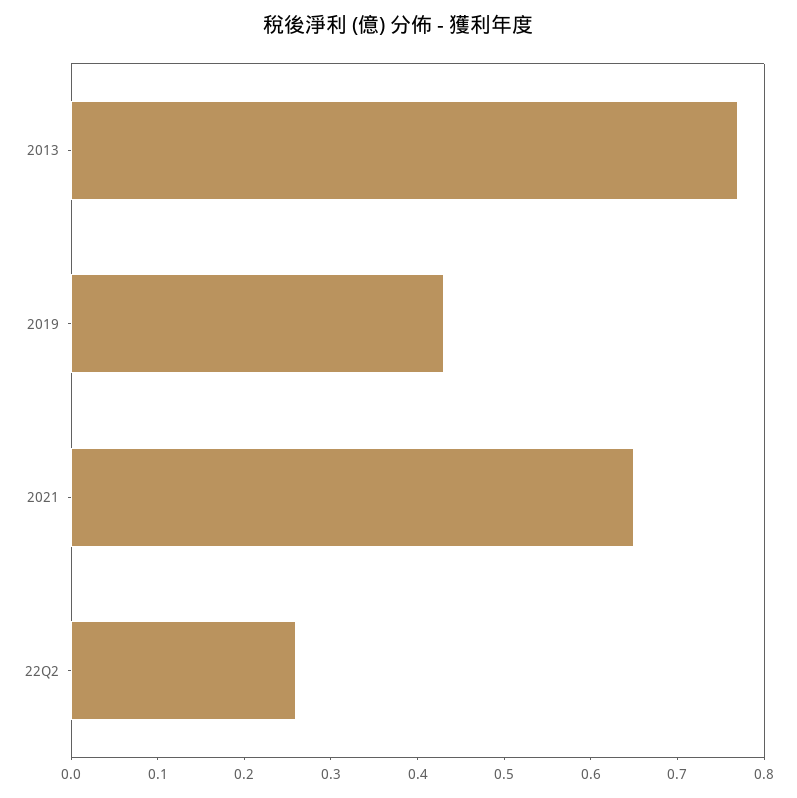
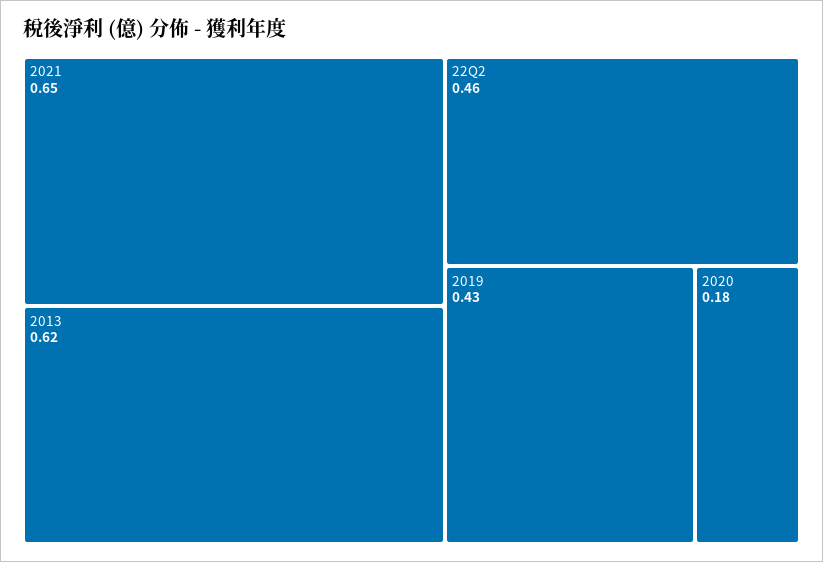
  {
-   "2013": 0.77,
+   "2013": 0.62,
    "2019": 0.43,
    "2021": 0.65,
-   "22Q2": 0.26
+   "22Q2": 0.46,
+   "2020": 0.18
  }

